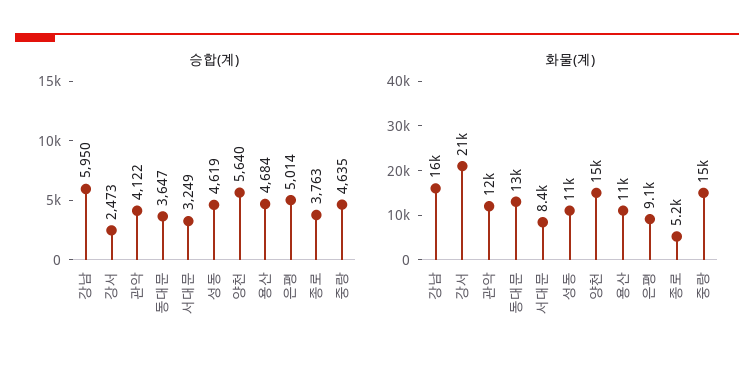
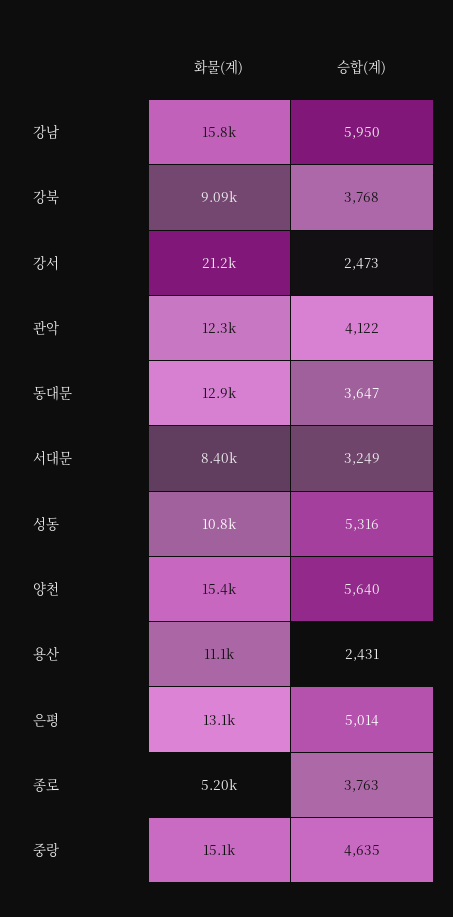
  {
    "승합(계)": {
      "강남": 5950,
      "강서": 2473,
      "관악": 4122,
      "동대문": 3647,
      "서대문": 3249,
-     "성동": 4619,
+     "성동": 5316,
      "양천": 5640,
-     "용산": 4684,
+     "용산": 2431,
      "은평": 5014,
      "종로": 3763,
-     "중랑": 4635
+     "중랑": 4635,
+     "강북": 3768
    },
    "화물(계)": {
      "강남": 15800,
      "강서": 21200,
      "관악": 12300,
      "동대문": 12900,
      "서대문": 8400,
      "성동": 10800,
      "양천": 15400,
      "용산": 11100,
-     "은평": 9100,
+     "은평": 13100,
      "종로": 5200,
-     "중랑": 15100
+     "중랑": 15100,
+     "강북": 9090
    }
  }

